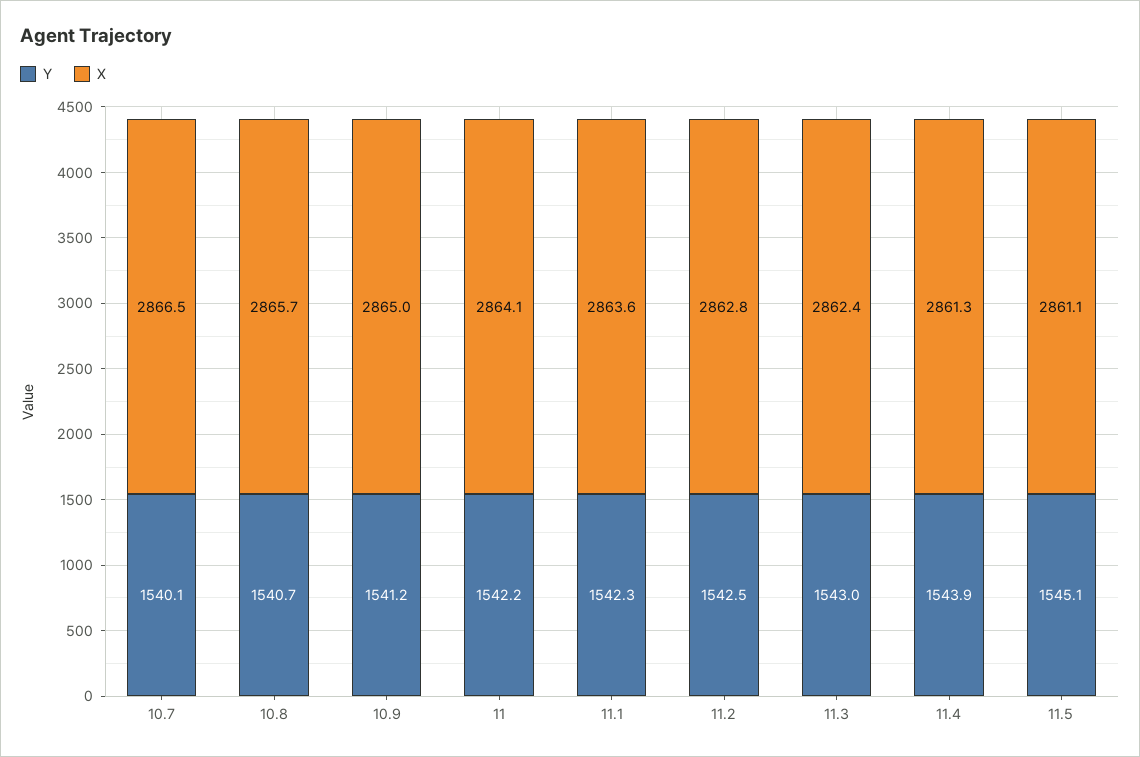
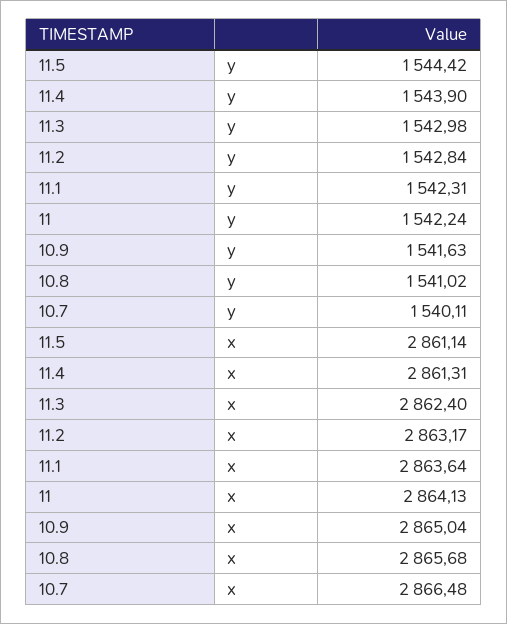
  {
    "Y": {
      "10.7": 1540.11,
-     "10.8": 1540.7,
+     "10.8": 1541.02,
-     "10.9": 1541.2,
+     "10.9": 1541.63,
      "11": 1542.24,
      "11.1": 1542.31,
-     "11.2": 1542.5,
+     "11.2": 1542.84,
      "11.3": 1542.98,
      "11.4": 1543.9,
-     "11.5": 1545.1
+     "11.5": 1544.42
    },
    "X": {
      "10.7": 2866.48,
      "10.8": 2865.68,
      "10.9": 2865.04,
      "11": 2864.13,
      "11.1": 2863.64,
-     "11.2": 2862.8,
+     "11.2": 2863.17,
      "11.3": 2862.4,
      "11.4": 2861.31,
      "11.5": 2861.14
    }
  }

